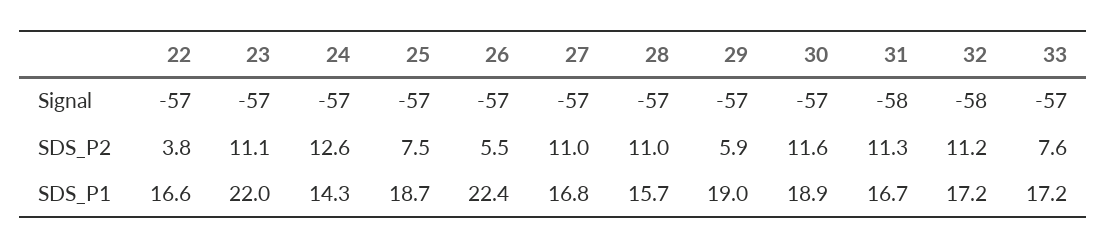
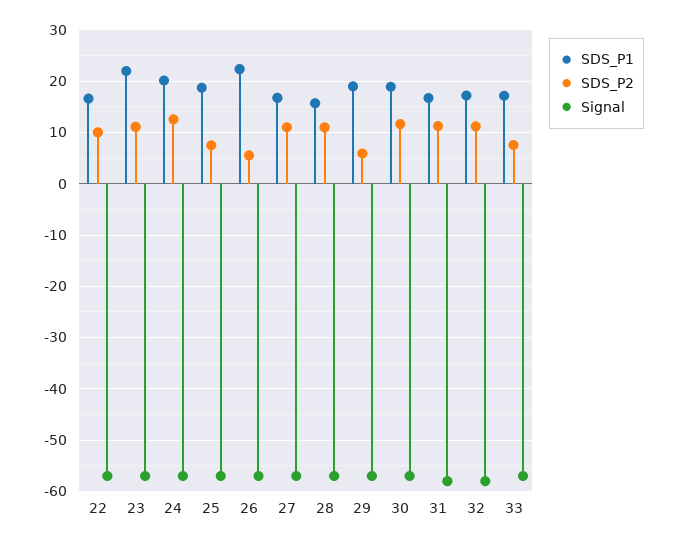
  {
    "Signal": {
      "22": -57,
      "23": -57,
      "24": -57,
      "25": -57,
      "26": -57,
      "27": -57,
      "28": -57,
      "29": -57,
      "30": -57,
      "31": -58,
      "32": -58,
      "33": -57
    },
    "SDS_P2": {
-     "22": 3.8,
+     "22": 10,
      "23": 11.1,
      "24": 12.6,
      "25": 7.5,
      "26": 5.5,
      "27": 11,
      "28": 11,
      "29": 5.9,
      "30": 11.6,
      "31": 11.3,
      "32": 11.2,
      "33": 7.6
    },
    "SDS_P1": {
      "22": 16.6,
      "23": 22,
-     "24": 14.3,
+     "24": 20,
      "25": 18.7,
      "26": 22.4,
      "27": 16.8,
      "28": 15.7,
      "29": 19,
      "30": 18.9,
      "31": 16.7,
      "32": 17.2,
      "33": 17.2
    }
  }

